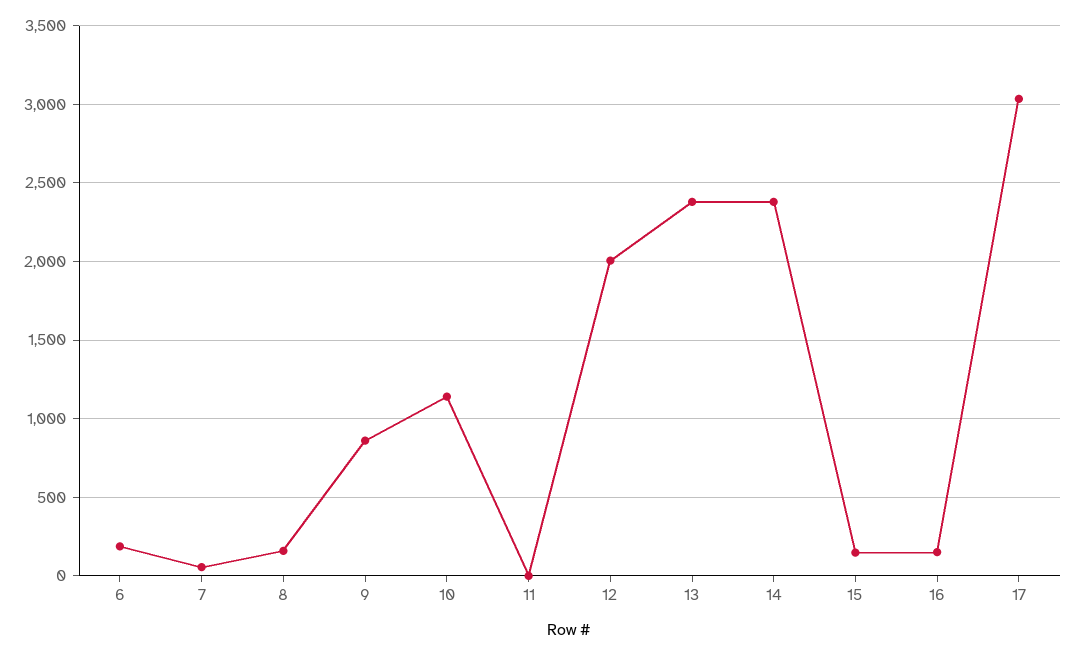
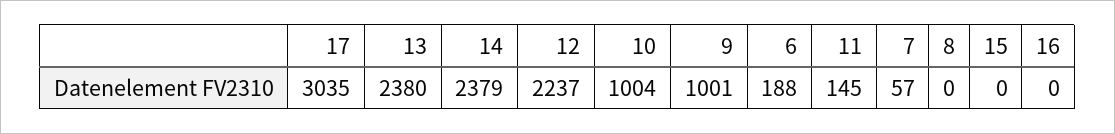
  {
    "6": 188,
    "7": 57,
-   "8": 150,
+   "8": 0,
-   "9": 850,
+   "9": 1001,
-   "10": 1150,
+   "10": 1004,
-   "11": 0,
+   "11": 145,
-   "12": 2000,
+   "12": 2237,
    "13": 2380,
    "14": 2379,
-   "15": 150,
+   "15": 0,
-   "16": 150,
+   "16": 0,
    "17": 3035
  }

